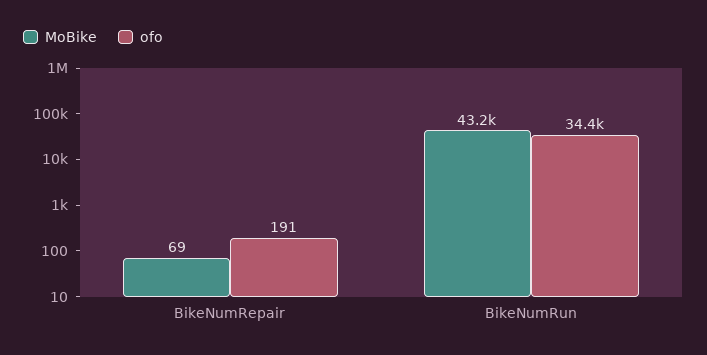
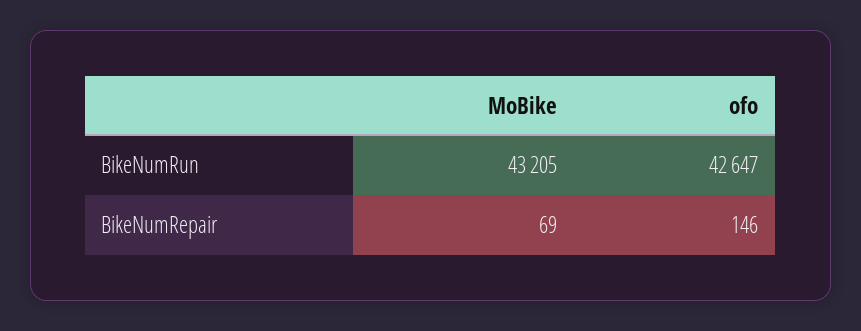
  {
    "MoBike": {
      "BikeNumRepair": 69,
      "BikeNumRun": 43205
    },
    "ofo": {
-     "BikeNumRepair": 191,
+     "BikeNumRepair": 146,
-     "BikeNumRun": 34400
+     "BikeNumRun": 42647
    }
  }

